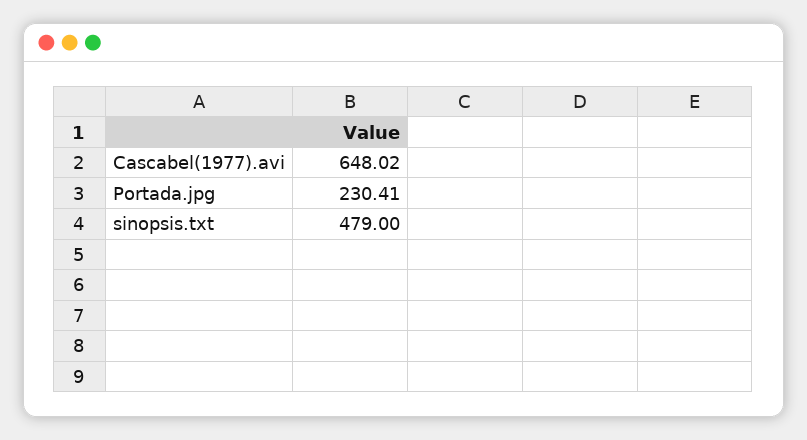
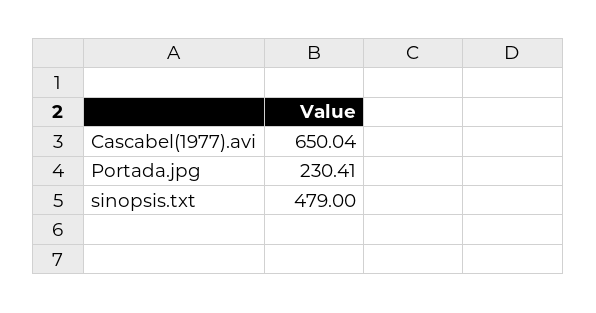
  {
-   "Cascabel(1977).avi": 648.02,
+   "Cascabel(1977).avi": 650.04,
    "Portada.jpg": 230.41,
    "sinopsis.txt": 479
  }

